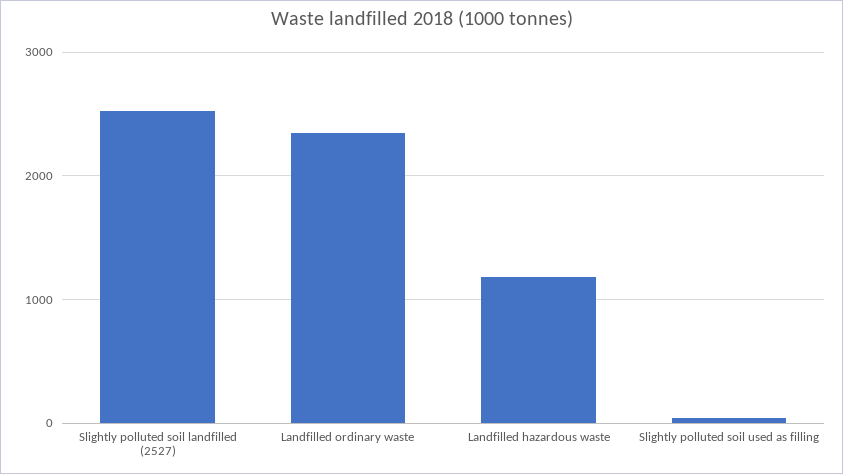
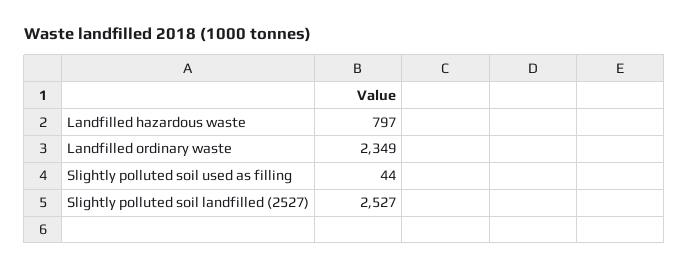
  {
    "Slightly polluted soil landfilled (2527)": 2527,
    "Landfilled ordinary waste": 2349,
-   "Landfilled hazardous waste": 1200,
+   "Landfilled hazardous waste": 797,
    "Slightly polluted soil used as filling": 44
  }

